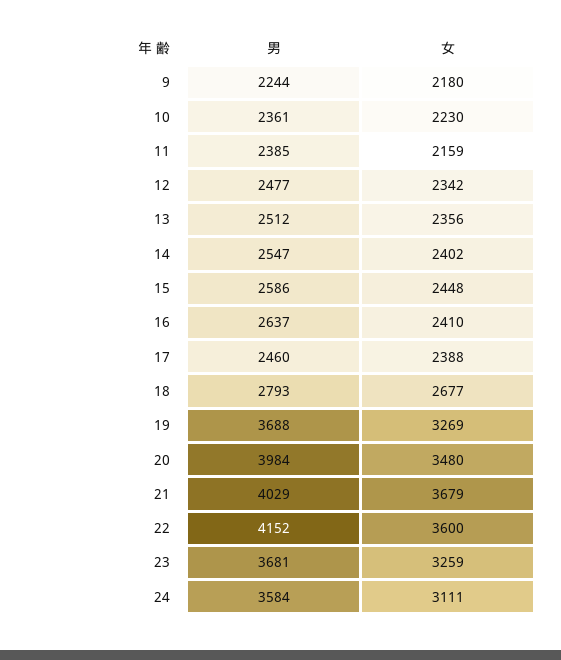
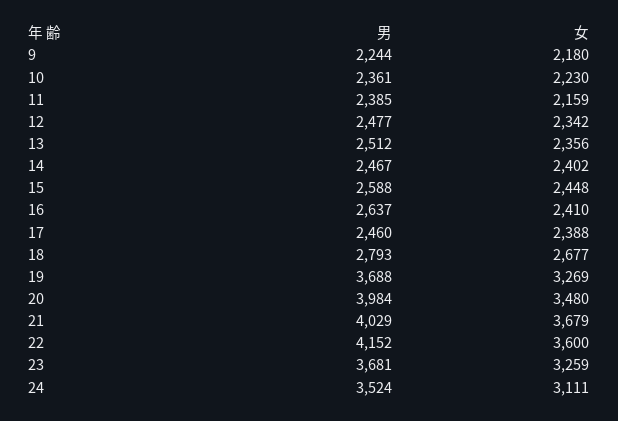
  {
    "男": {
      "9": 2244,
      "10": 2361,
      "11": 2385,
      "12": 2477,
      "13": 2512,
-     "14": 2547,
+     "14": 2467,
-     "15": 2586,
+     "15": 2588,
      "16": 2637,
      "17": 2460,
      "18": 2793,
      "19": 3688,
      "20": 3984,
      "21": 4029,
      "22": 4152,
      "23": 3681,
-     "24": 3584
+     "24": 3524
    },
    "女": {
      "9": 2180,
      "10": 2230,
      "11": 2159,
      "12": 2342,
      "13": 2356,
      "14": 2402,
      "15": 2448,
      "16": 2410,
      "17": 2388,
      "18": 2677,
      "19": 3269,
      "20": 3480,
      "21": 3679,
      "22": 3600,
      "23": 3259,
      "24": 3111
    }
  }

